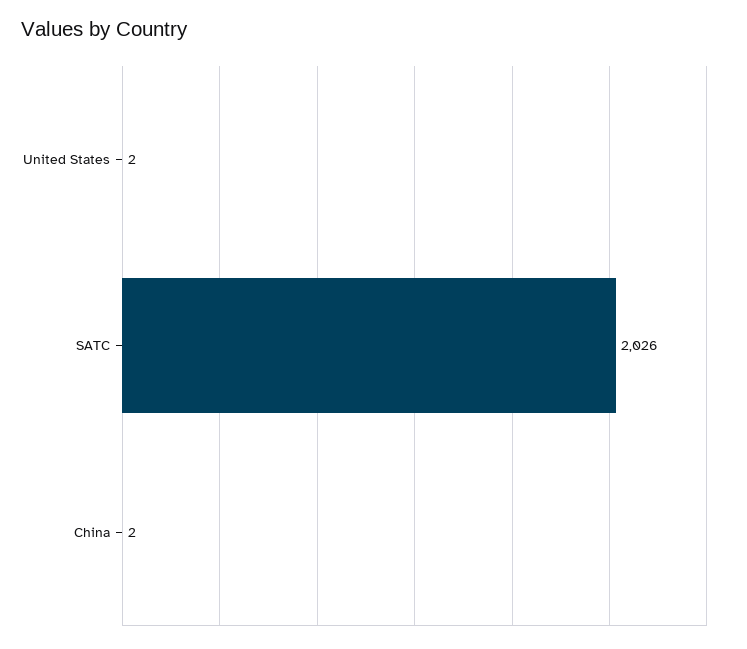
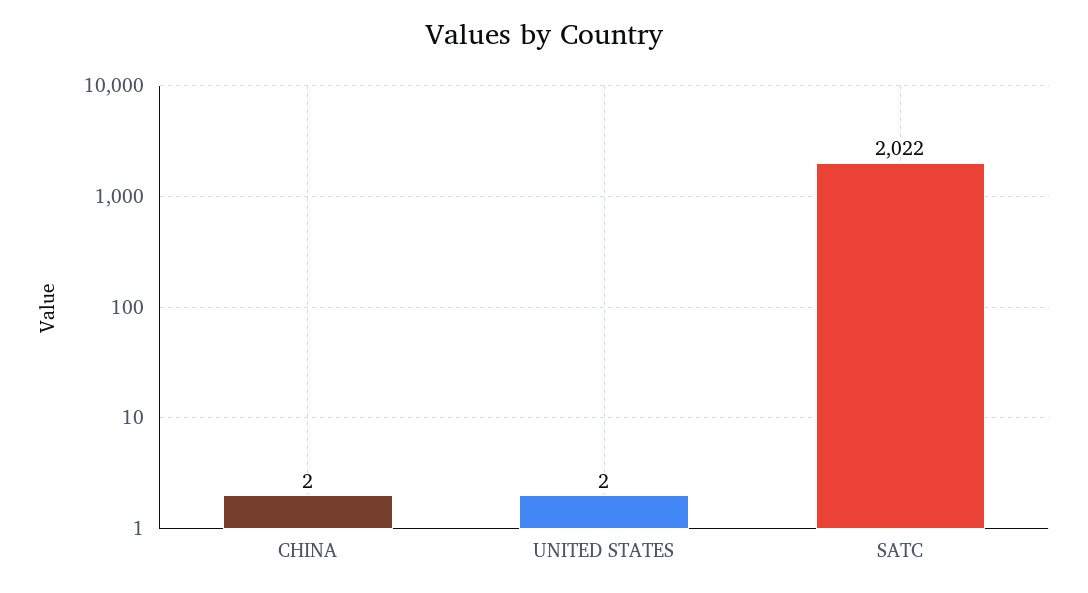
  {
    "United States": 2,
-   "SATC": 2026,
+   "SATC": 2022,
    "China": 2
  }

